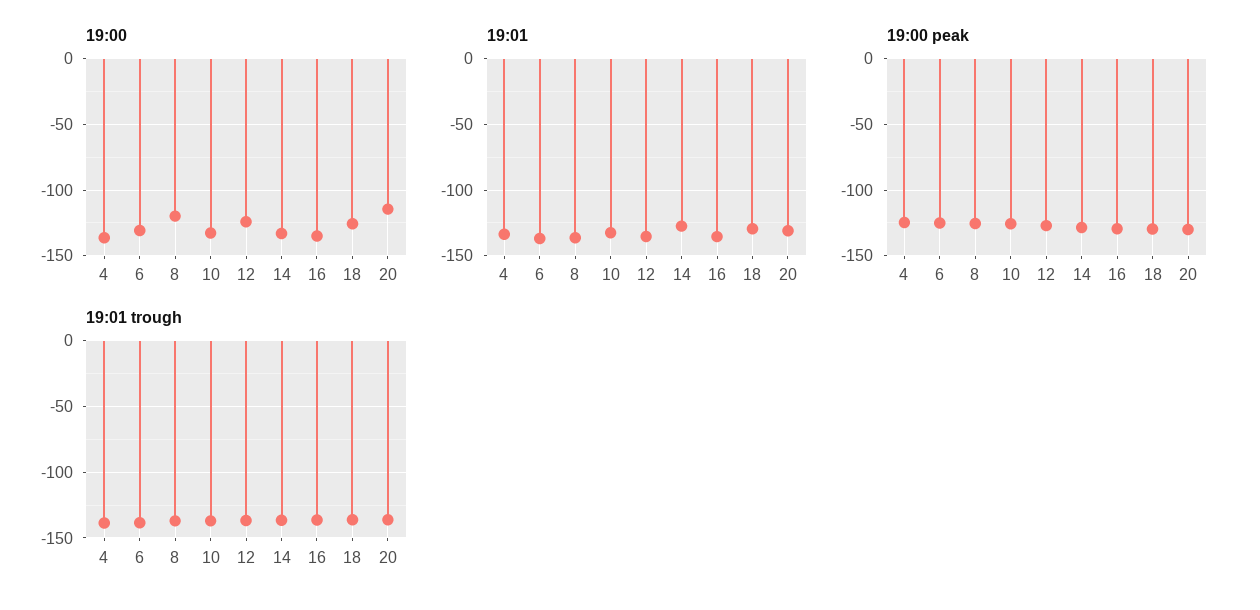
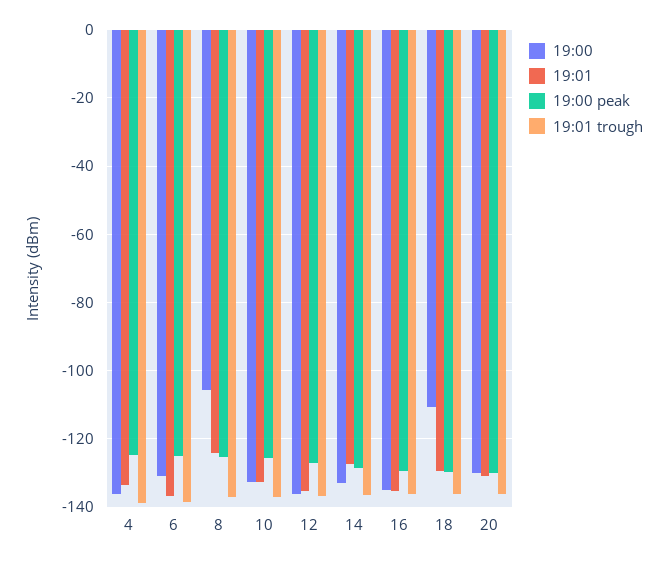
  {
    "19:00": {
      "4": -136,
      "6": -130,
-     "8": -120,
+     "8": -106,
      "10": -132,
-     "12": -125,
+     "12": -136,
      "14": -134,
      "16": -134,
-     "18": -125,
+     "18": -110,
-     "20": -115
+     "20": -130
    },
    "19:01": {
      "4": -134,
      "6": -136,
-     "8": -135,
+     "8": -124,
      "10": -132,
      "12": -136,
      "14": -128,
      "16": -136,
      "18": -130,
      "20": -130
    },
    "19:00 peak": {
      "4": -124,
      "6": -126,
      "8": -126,
      "10": -126,
      "12": -128,
      "14": -128,
      "16": -130,
      "18": -130,
      "20": -130
    },
    "19:01 trough": {
      "4": -138,
      "6": -138,
      "8": -138,
      "10": -138,
      "12": -136,
      "14": -136,
      "16": -136,
      "18": -136,
      "20": -136
    }
  }

